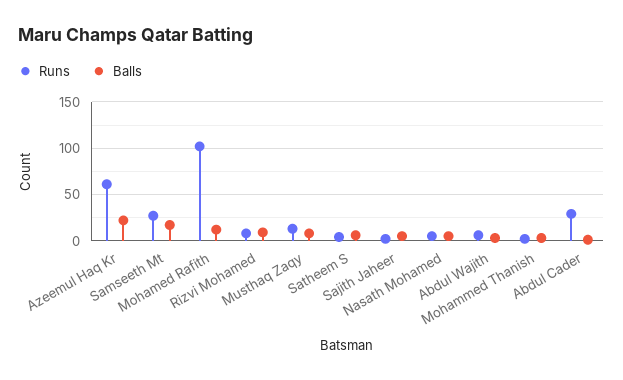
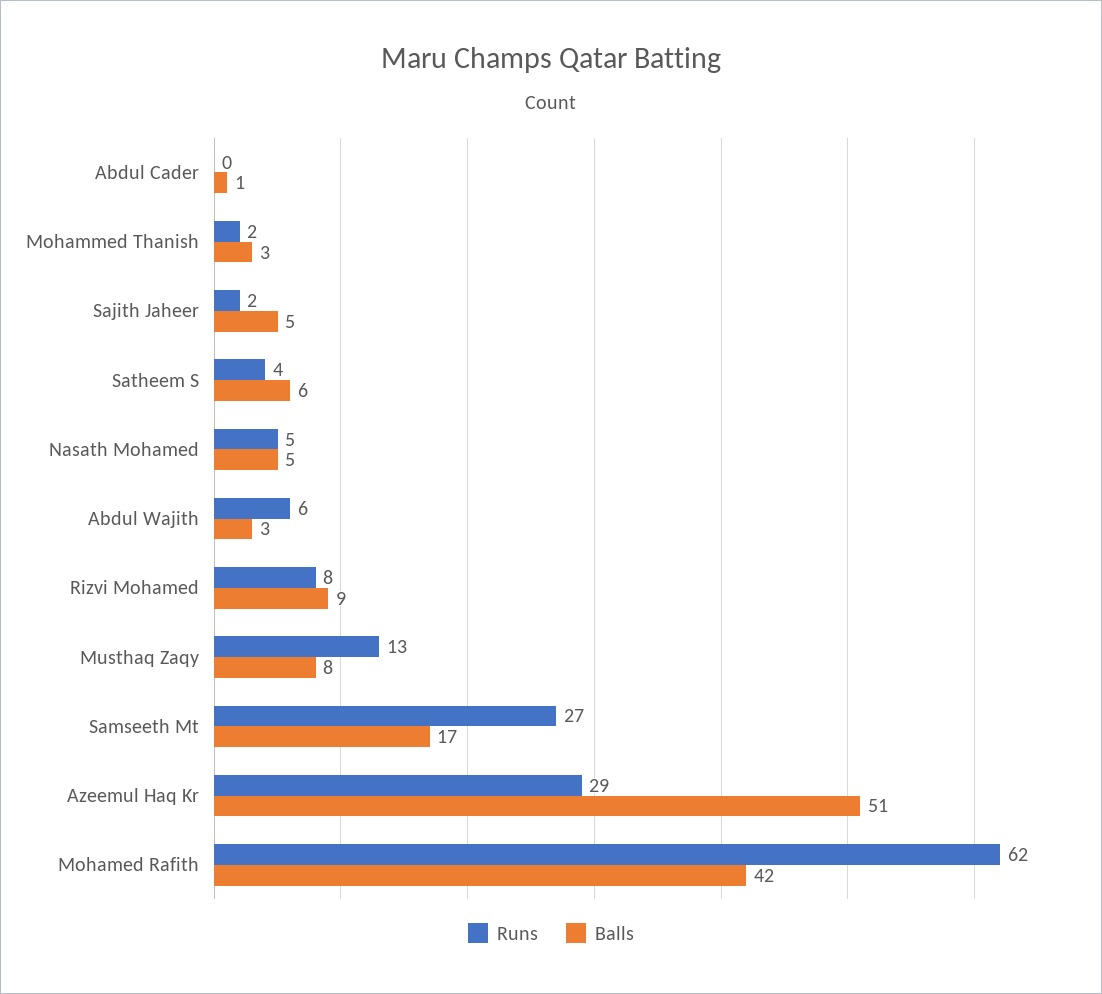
  {
    "Runs": {
-     "Azeemul Haq Kr": 60,
+     "Azeemul Haq Kr": 29,
      "Samseeth Mt": 27,
-     "Mohamed Rafith": 100,
+     "Mohamed Rafith": 62,
      "Rizvi Mohamed": 8,
      "Musthaq Zaqy": 13,
      "Satheem S": 4,
      "Sajith Jaheer": 2,
      "Nasath Mohamed": 5,
      "Abdul Wajith": 6,
      "Mohammed Thanish": 2,
-     "Abdul Cader": 30
+     "Abdul Cader": 0
    },
    "Balls": {
-     "Azeemul Haq Kr": 20,
+     "Azeemul Haq Kr": 51,
      "Samseeth Mt": 17,
-     "Mohamed Rafith": 10,
+     "Mohamed Rafith": 42,
      "Rizvi Mohamed": 9,
      "Musthaq Zaqy": 8,
      "Satheem S": 6,
      "Sajith Jaheer": 5,
      "Nasath Mohamed": 5,
      "Abdul Wajith": 3,
      "Mohammed Thanish": 3,
      "Abdul Cader": 1
    }
  }

